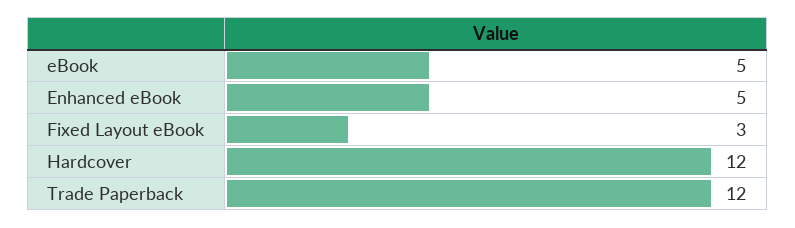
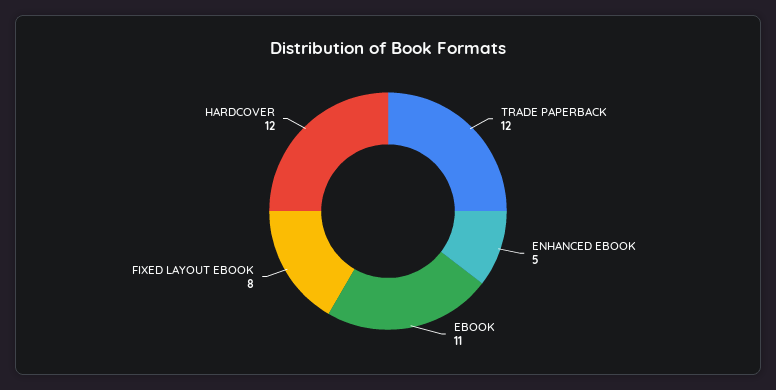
  {
-   "eBook": 5,
+   "eBook": 11,
    "Enhanced eBook": 5,
-   "Fixed Layout eBook": 3,
+   "Fixed Layout eBook": 8,
    "Hardcover": 12,
    "Trade Paperback": 12
  }

